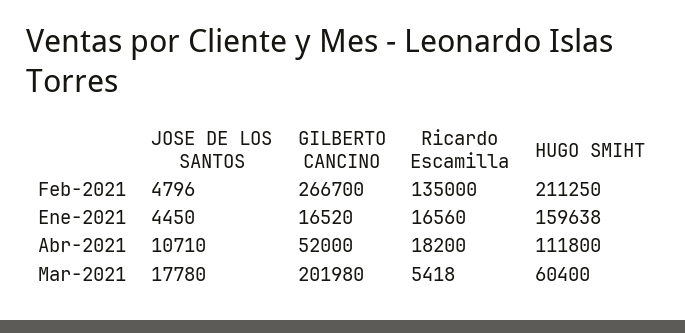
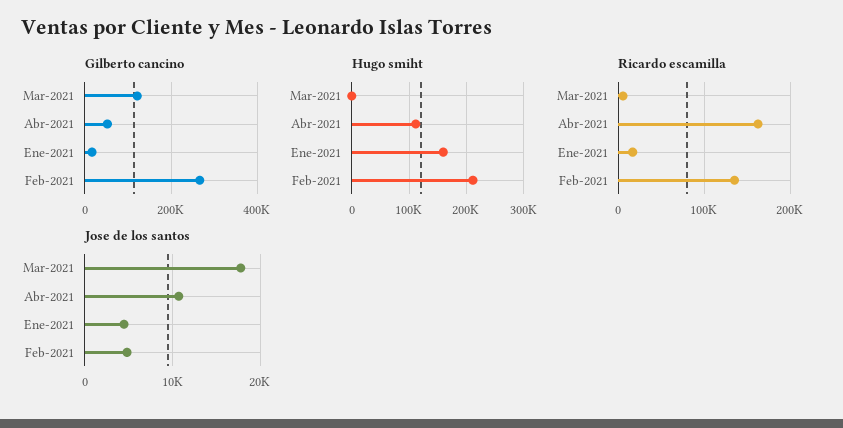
  {
    "JOSE DE LOS SANTOS": {
      "Feb-2021": 4796,
      "Ene-2021": 4450,
      "Abr-2021": 10710,
      "Mar-2021": 17780
    },
    "GILBERTO CANCINO": {
      "Feb-2021": 266700,
      "Ene-2021": 16520,
      "Abr-2021": 52000,
-     "Mar-2021": 201980
+     "Mar-2021": 120000
    },
    "Ricardo Escamilla": {
      "Feb-2021": 135000,
      "Ene-2021": 16560,
-     "Abr-2021": 18200,
+     "Abr-2021": 160000,
      "Mar-2021": 5418
    },
    "HUGO SMIHT": {
      "Feb-2021": 211250,
      "Ene-2021": 159638,
      "Abr-2021": 111800,
-     "Mar-2021": 60400
+     "Mar-2021": 0
    }
  }

